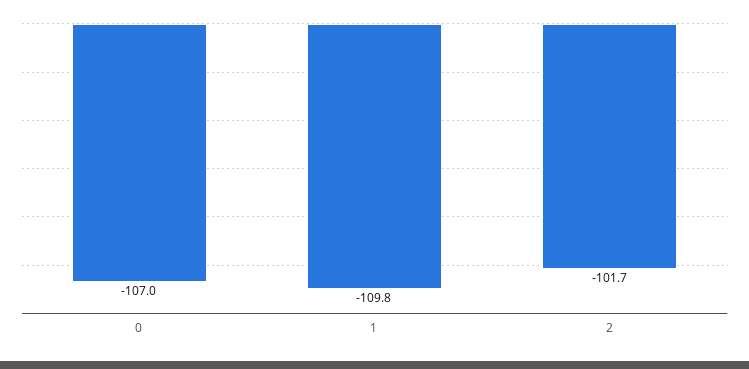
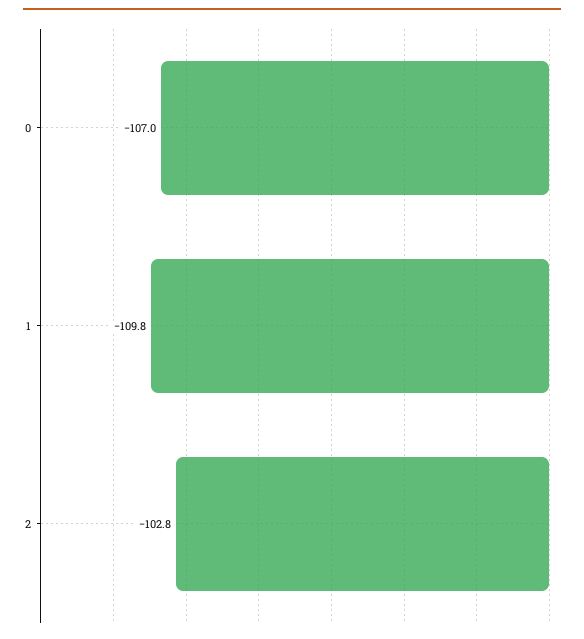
  {
    "0": -107,
    "1": -109.8,
-   "2": -101.7
+   "2": -102.8
  }

